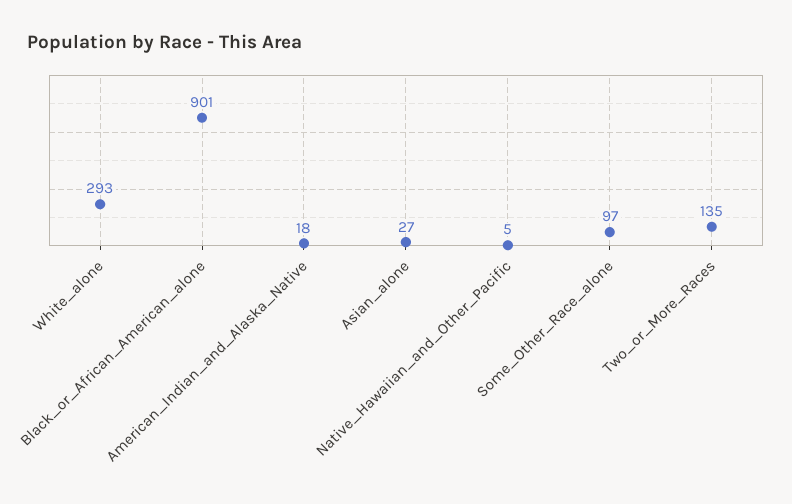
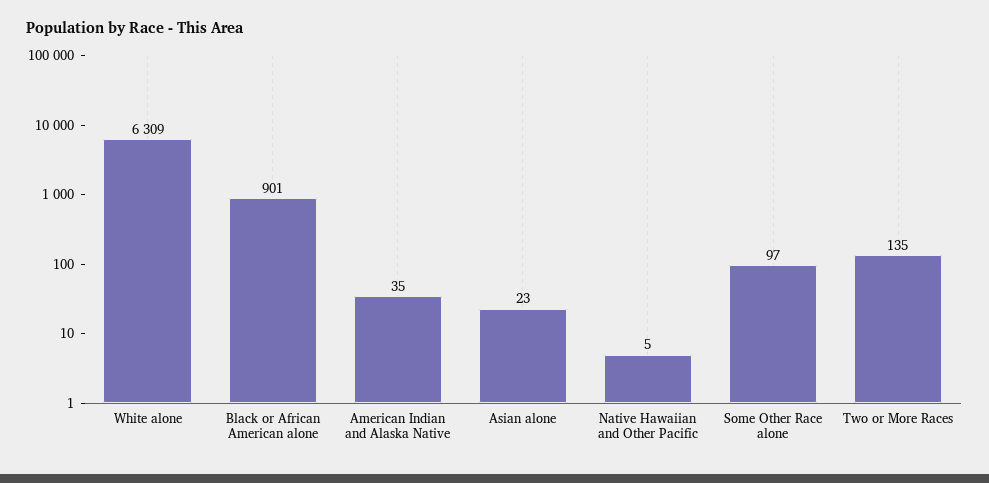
  {
-   "White_alone": 293,
+   "White_alone": 6309,
    "Black_or_African_American_alone": 901,
-   "American_Indian_and_Alaska_Native": 18,
+   "American_Indian_and_Alaska_Native": 35,
-   "Asian_alone": 27,
+   "Asian_alone": 23,
    "Native_Hawaiian_and_Other_Pacific": 5,
    "Some_Other_Race_alone": 97,
    "Two_or_More_Races": 135
  }

